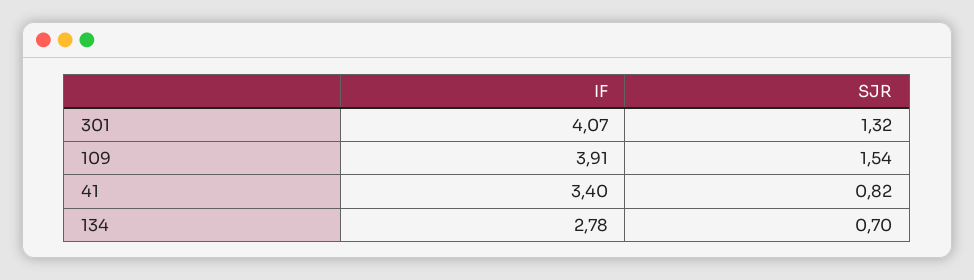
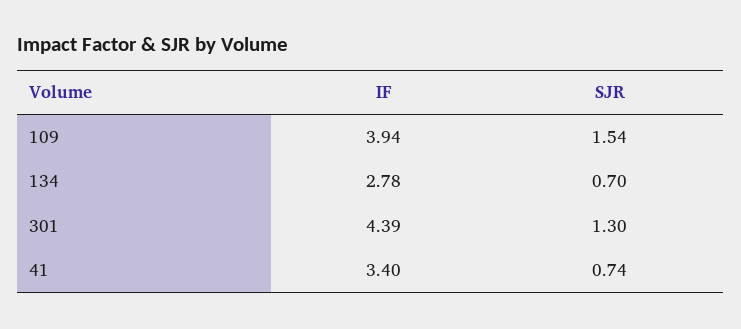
  {
    "IF": {
-     "301": 4.07,
+     "301": 4.39,
-     "109": 3.91,
+     "109": 3.94,
      "41": 3.4,
      "134": 2.78
    },
    "SJR": {
-     "301": 1.32,
+     "301": 1.3,
      "109": 1.54,
-     "41": 0.82,
+     "41": 0.74,
      "134": 0.7
    }
  }

